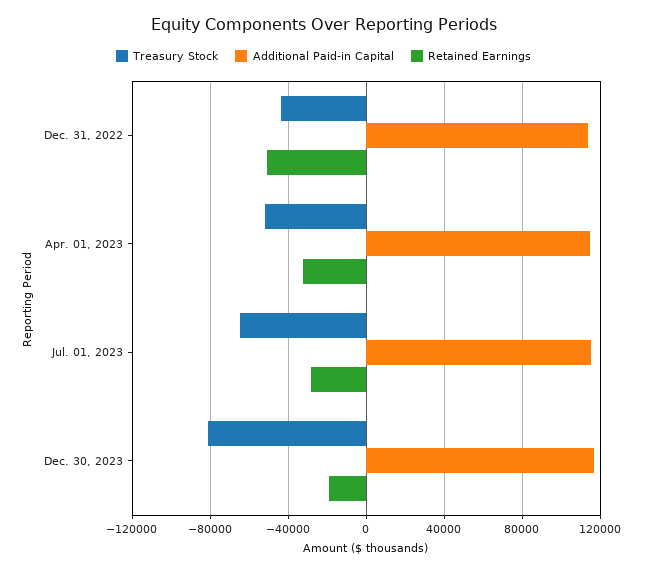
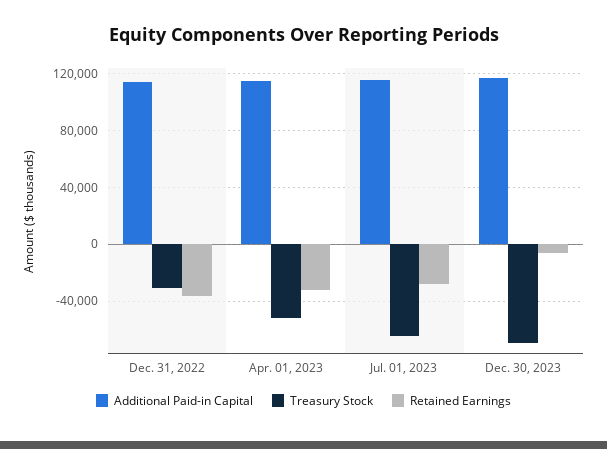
  {
    "Treasury Stock": {
-     "Dec. 31, 2022": -45000,
+     "Dec. 31, 2022": -30000,
      "Apr. 01, 2023": -50000,
      "Jul. 01, 2023": -65000,
-     "Dec. 30, 2023": -80000
+     "Dec. 30, 2023": -70000
    },
    "Additional Paid-in Capital": {
      "Dec. 31, 2022": 115000,
      "Apr. 01, 2023": 115000,
      "Jul. 01, 2023": 115000,
      "Dec. 30, 2023": 115000
    },
    "Retained Earnings": {
-     "Dec. 31, 2022": -50000,
+     "Dec. 31, 2022": -35000,
      "Apr. 01, 2023": -30000,
      "Jul. 01, 2023": -30000,
-     "Dec. 30, 2023": -20000
+     "Dec. 30, 2023": -5000
    }
  }

